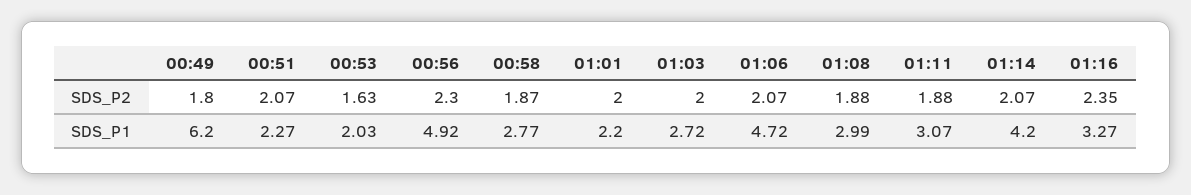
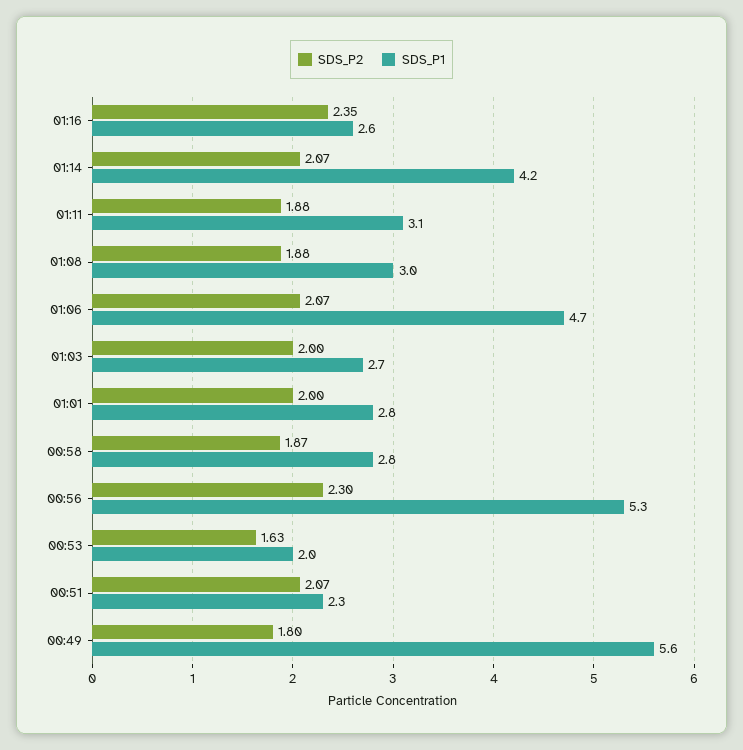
  {
    "SDS_P2": {
      "00:49": 1.8,
      "00:51": 2.07,
      "00:53": 1.63,
      "00:56": 2.3,
      "00:58": 1.87,
      "01:01": 2,
      "01:03": 2,
      "01:06": 2.07,
      "01:08": 1.88,
      "01:11": 1.88,
      "01:14": 2.07,
      "01:16": 2.35
    },
    "SDS_P1": {
-     "00:49": 6.2,
+     "00:49": 5.6,
      "00:51": 2.27,
      "00:53": 2.03,
-     "00:56": 4.92,
+     "00:56": 5.3,
      "00:58": 2.77,
-     "01:01": 2.2,
+     "01:01": 2.8,
      "01:03": 2.72,
      "01:06": 4.72,
      "01:08": 2.99,
      "01:11": 3.07,
      "01:14": 4.2,
-     "01:16": 3.27
+     "01:16": 2.6
    }
  }

